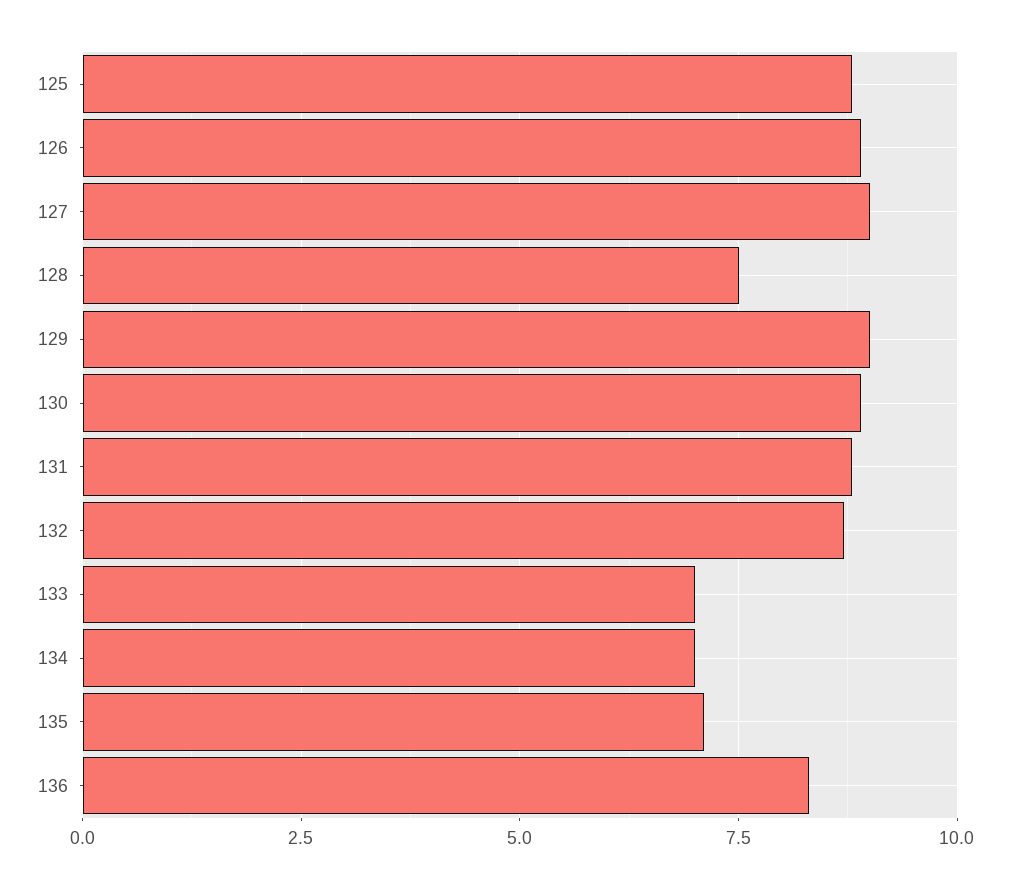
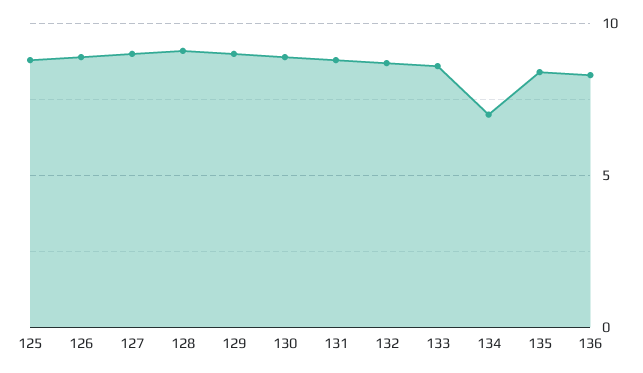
  {
    "125": 9,
    "126": 9,
    "127": 9,
-   "128": 7.5,
+   "128": 9,
    "129": 9,
    "130": 9,
    "131": 9,
    "132": 8.5,
-   "133": 7,
+   "133": 8.5,
    "134": 7,
-   "135": 7,
+   "135": 8.5,
    "136": 8.5
  }

